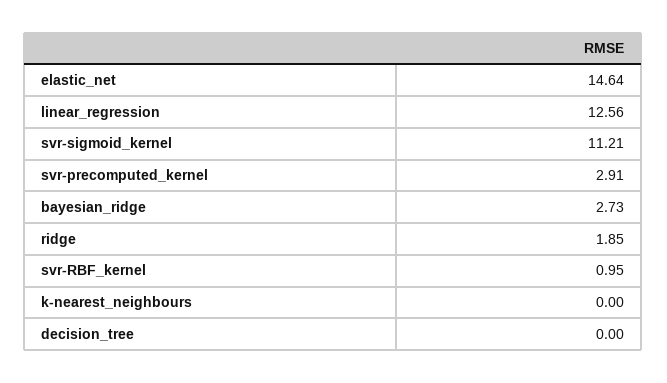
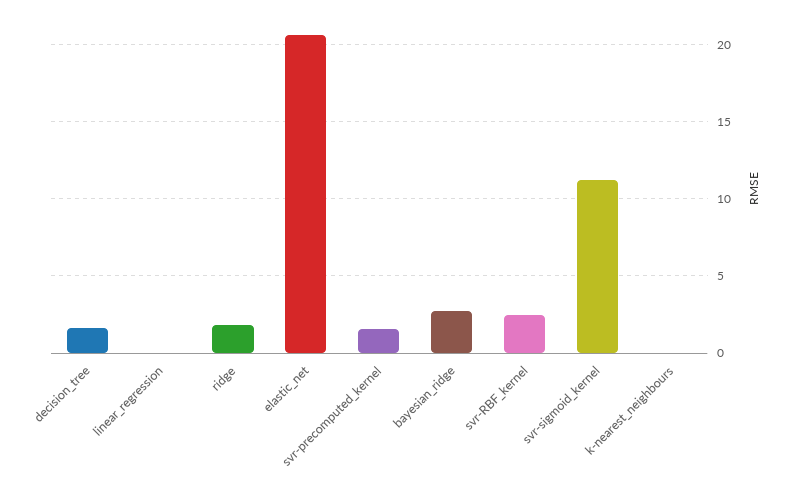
  {
-   "elastic_net": 14.64,
+   "elastic_net": 20.5,
-   "linear_regression": 12.56,
+   "linear_regression": 0,
    "svr-sigmoid_kernel": 11.21,
-   "svr-precomputed_kernel": 2.91,
+   "svr-precomputed_kernel": 1.5,
    "bayesian_ridge": 2.73,
    "ridge": 1.85,
-   "svr-RBF_kernel": 0.95,
+   "svr-RBF_kernel": 2.5,
    "k-nearest_neighbours": 0,
-   "decision_tree": 0
+   "decision_tree": 1.5
  }

